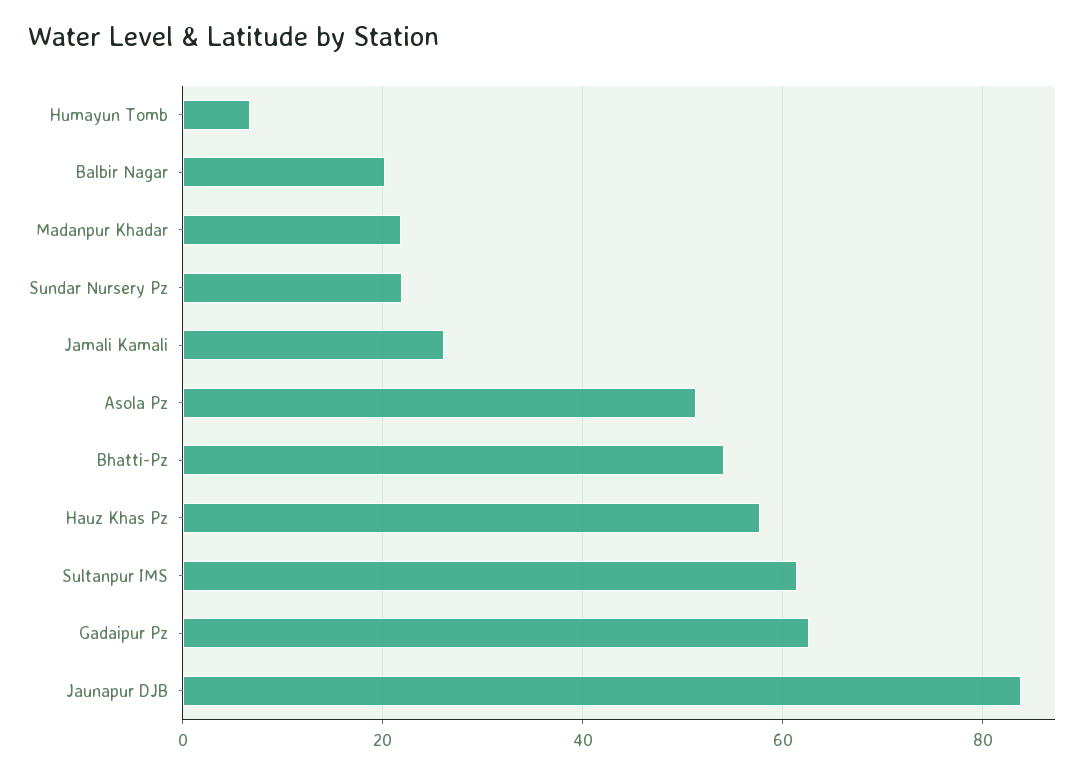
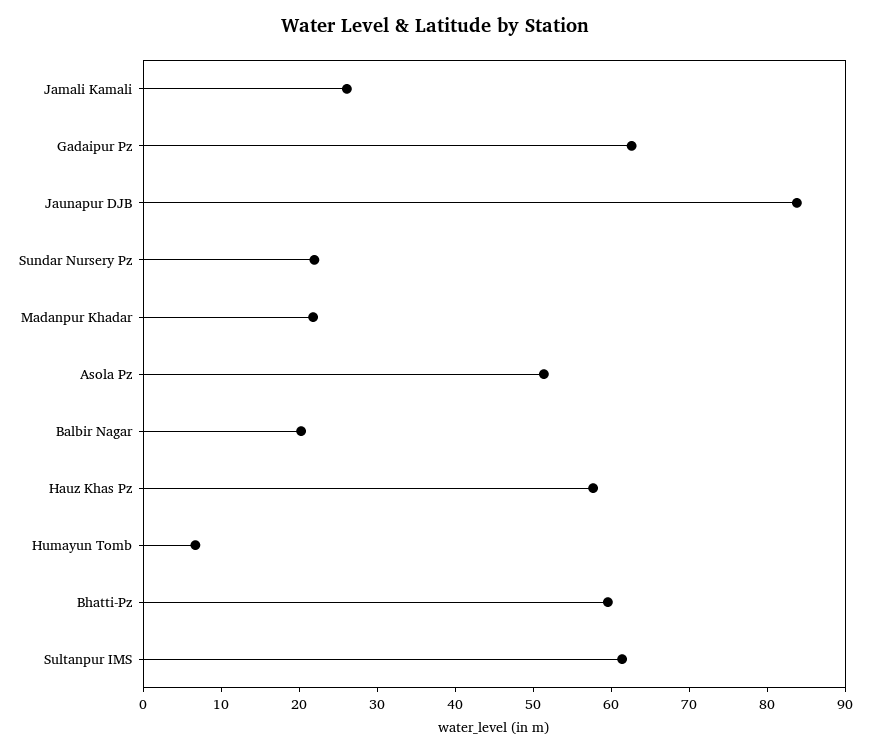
  {
    "Humayun Tomb": 6,
    "Balbir Nagar": 20,
    "Madanpur Khadar": 22,
    "Sundar Nursery Pz": 22,
    "Jamali Kamali": 26,
    "Asola Pz": 52,
-   "Bhatti-Pz": 54,
+   "Bhatti-Pz": 60,
    "Hauz Khas Pz": 58,
    "Sultanpur IMS": 62,
    "Gadaipur Pz": 62,
    "Jaunapur DJB": 84
  }

